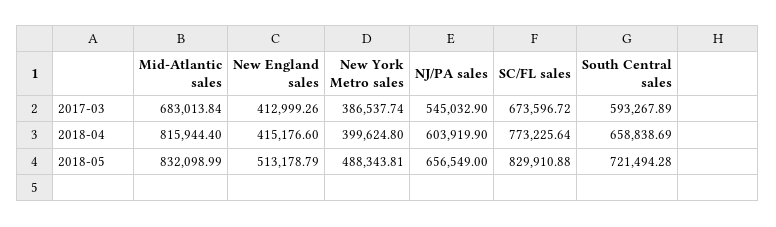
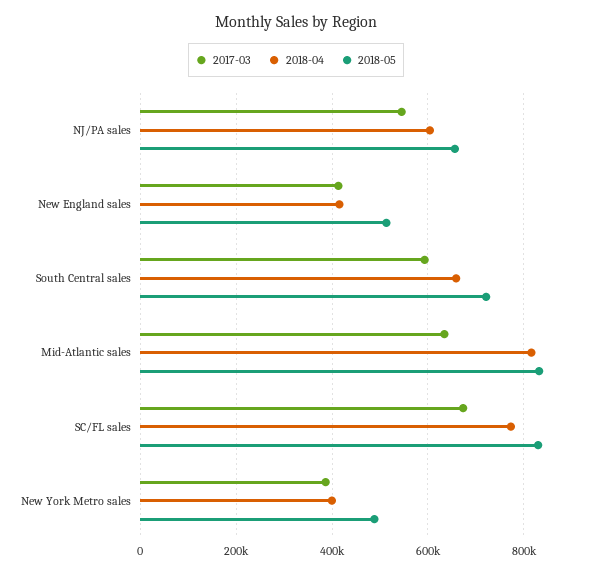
  {
    "2017-03": {
-     "Mid-Atlantic sales": 683013.84,
+     "Mid-Atlantic sales": 640000,
      "New England sales": 412999.26,
      "New York Metro sales": 386537.74,
      "NJ/PA sales": 545032.9,
      "SC/FL sales": 673596.72,
      "South Central sales": 593267.89
    },
    "2018-04": {
      "Mid-Atlantic sales": 815944.4,
      "New England sales": 415176.6,
      "New York Metro sales": 399624.8,
      "NJ/PA sales": 603919.9,
      "SC/FL sales": 773225.64,
      "South Central sales": 658838.69
    },
    "2018-05": {
      "Mid-Atlantic sales": 832098.99,
      "New England sales": 513178.79,
      "New York Metro sales": 488343.81,
      "NJ/PA sales": 656549,
      "SC/FL sales": 829910.88,
      "South Central sales": 721494.28
    }
  }

